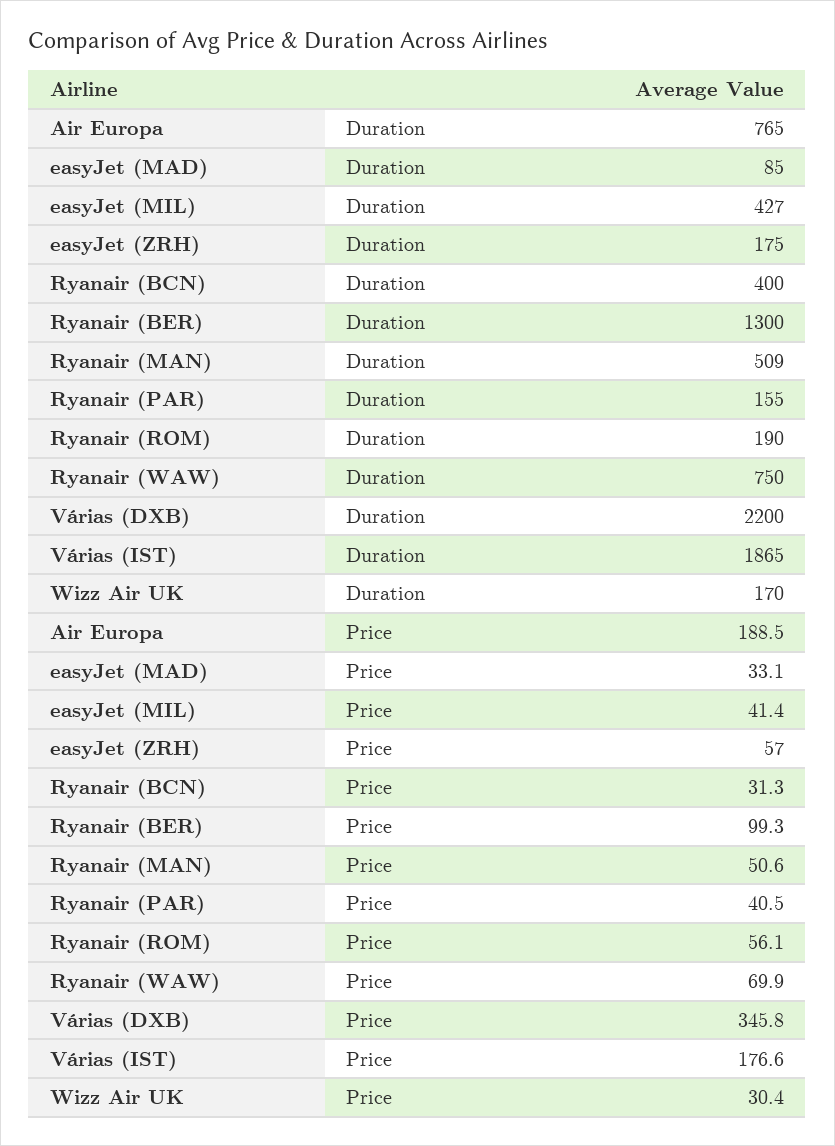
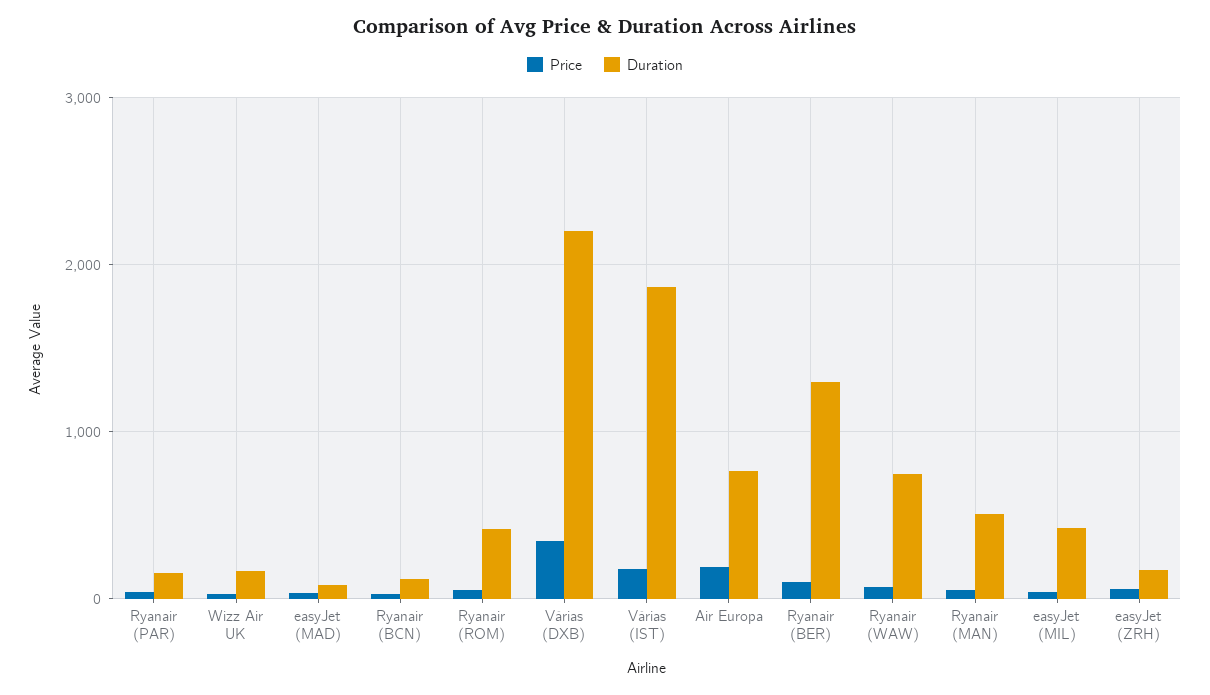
  {
    "Duration": {
      "Air Europa": 765,
      "easyJet (MAD)": 85,
      "easyJet (MIL)": 427,
      "easyJet (ZRH)": 175,
-     "Ryanair (BCN)": 400,
+     "Ryanair (BCN)": 100,
      "Ryanair (BER)": 1300,
      "Ryanair (MAN)": 509,
      "Ryanair (PAR)": 155,
-     "Ryanair (ROM)": 190,
+     "Ryanair (ROM)": 400,
      "Ryanair (WAW)": 750,
      "Várias (DXB)": 2200,
      "Várias (IST)": 1865,
      "Wizz Air UK": 170
    },
    "Price": {
      "Air Europa": 188.5,
      "easyJet (MAD)": 33.1,
      "easyJet (MIL)": 41.4,
      "easyJet (ZRH)": 57,
      "Ryanair (BCN)": 31.3,
      "Ryanair (BER)": 99.3,
      "Ryanair (MAN)": 50.6,
      "Ryanair (PAR)": 40.5,
      "Ryanair (ROM)": 56.1,
      "Ryanair (WAW)": 69.9,
      "Várias (DXB)": 345.8,
      "Várias (IST)": 176.6,
      "Wizz Air UK": 30.4
    }
  }

